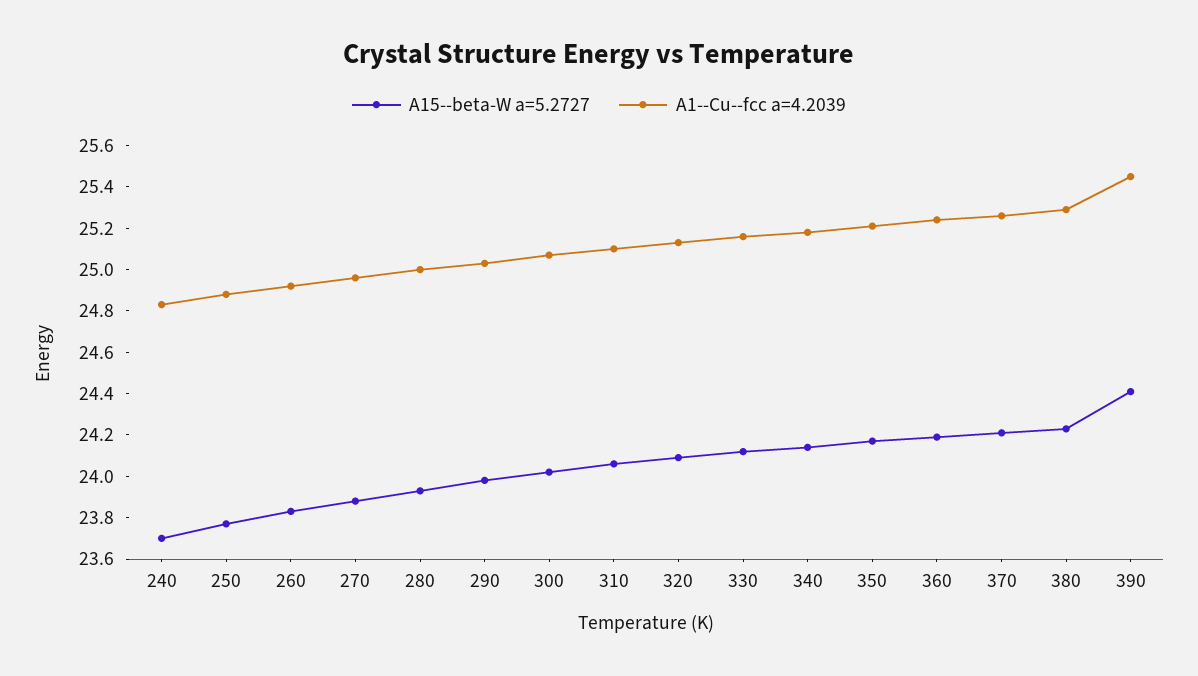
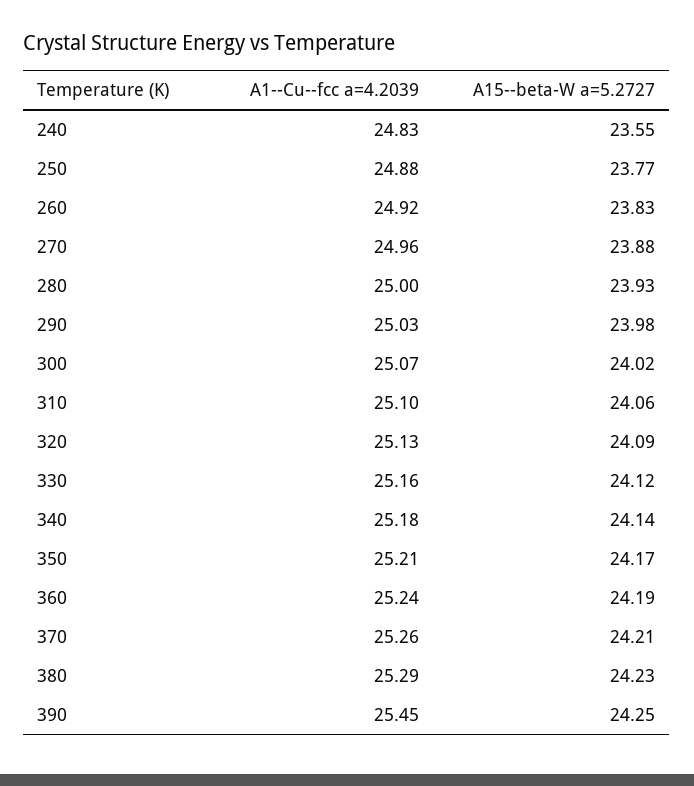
  {
    "A15--beta-W a=5.2727": {
-     "240": 23.7,
+     "240": 23.55,
      "250": 23.77,
      "260": 23.83,
      "270": 23.88,
      "280": 23.93,
      "290": 23.98,
      "300": 24.02,
      "310": 24.06,
      "320": 24.09,
      "330": 24.12,
      "340": 24.14,
      "350": 24.17,
      "360": 24.19,
      "370": 24.21,
      "380": 24.23,
-     "390": 24.4
+     "390": 24.25
    },
    "A1--Cu--fcc a=4.2039": {
      "240": 24.83,
      "250": 24.88,
      "260": 24.92,
      "270": 24.96,
      "280": 25,
      "290": 25.03,
      "300": 25.07,
      "310": 25.1,
      "320": 25.13,
      "330": 25.16,
      "340": 25.18,
      "350": 25.21,
      "360": 25.24,
      "370": 25.26,
      "380": 25.29,
      "390": 25.45
    }
  }

